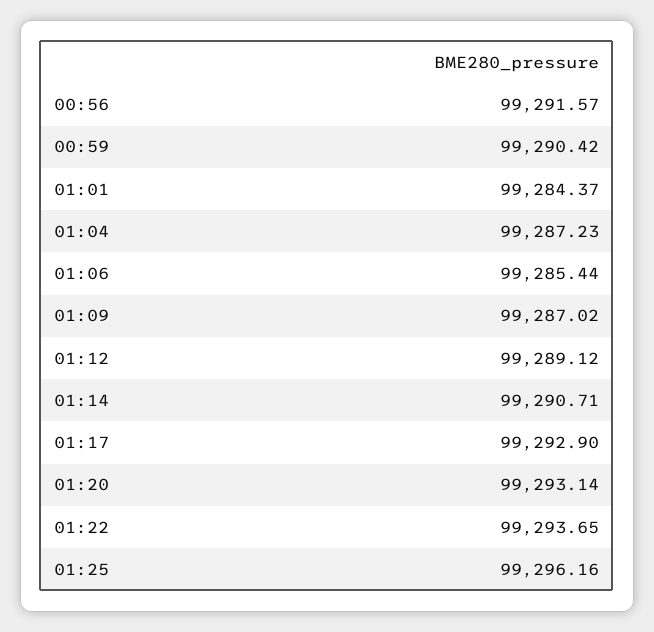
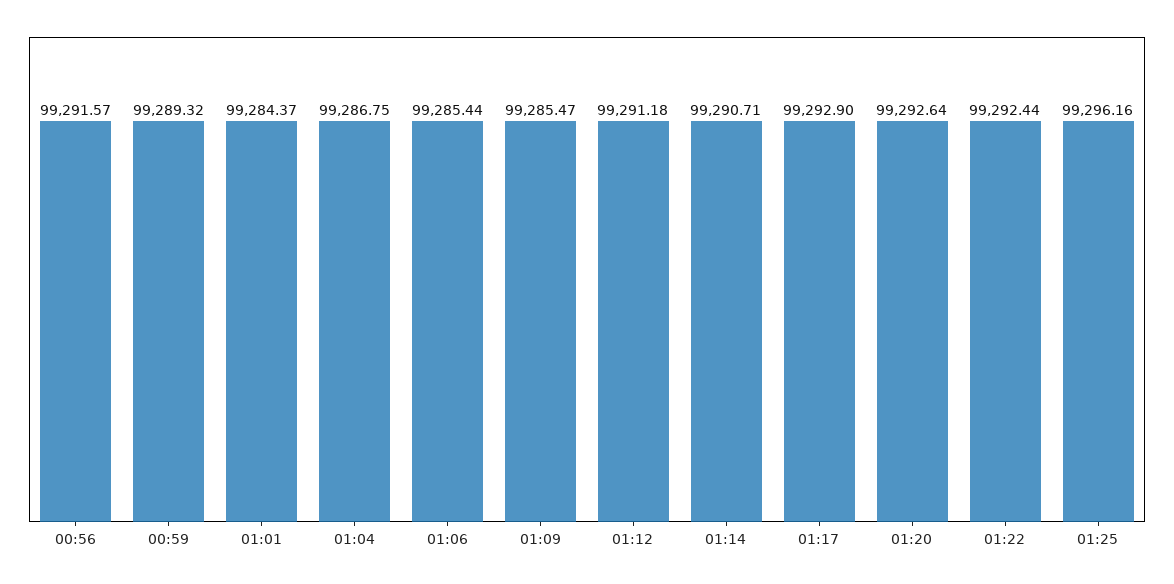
  {
    "00:56": 99291.57,
-   "00:59": 99290.42,
+   "00:59": 99289.32,
    "01:01": 99284.37,
-   "01:04": 99287.23,
+   "01:04": 99286.75,
    "01:06": 99285.44,
-   "01:09": 99287.02,
+   "01:09": 99285.47,
-   "01:12": 99289.12,
+   "01:12": 99291.18,
    "01:14": 99290.71,
    "01:17": 99292.9,
-   "01:20": 99293.14,
+   "01:20": 99292.64,
-   "01:22": 99293.65,
+   "01:22": 99292.44,
    "01:25": 99296.16
  }

